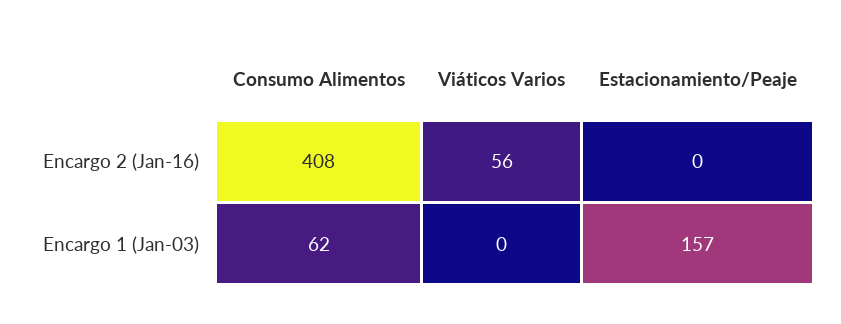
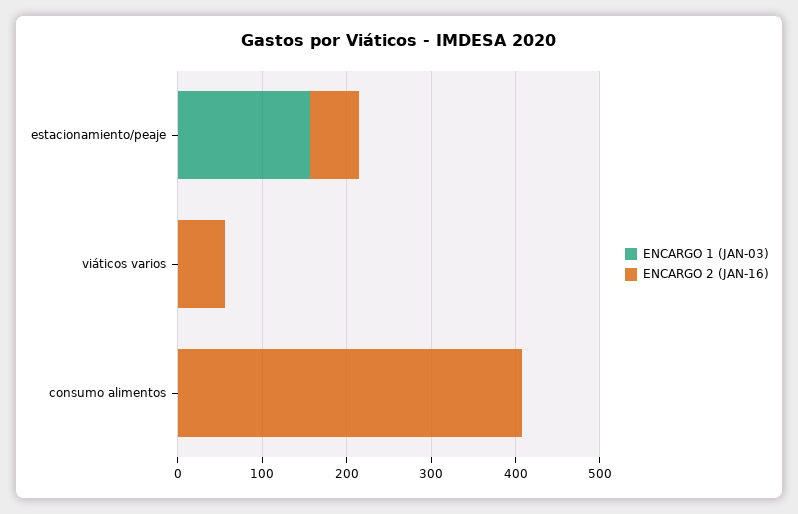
  {
    "Encargo 2 (Jan-16)": {
      "Consumo Alimentos": 408,
      "Viáticos Varios": 56,
-     "Estacionamiento/Peaje": 0
+     "Estacionamiento/Peaje": 60
    },
    "Encargo 1 (Jan-03)": {
-     "Consumo Alimentos": 62,
+     "Consumo Alimentos": 0,
      "Viáticos Varios": 0,
      "Estacionamiento/Peaje": 157
    }
  }

